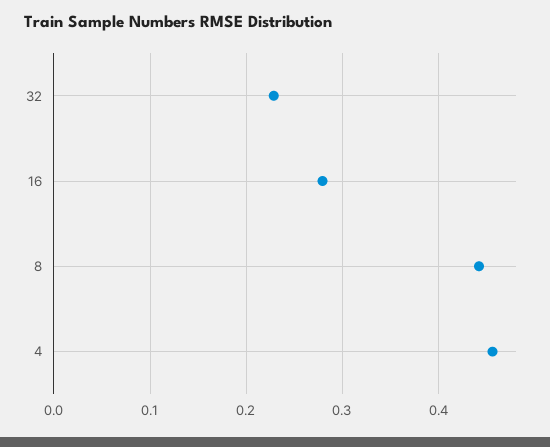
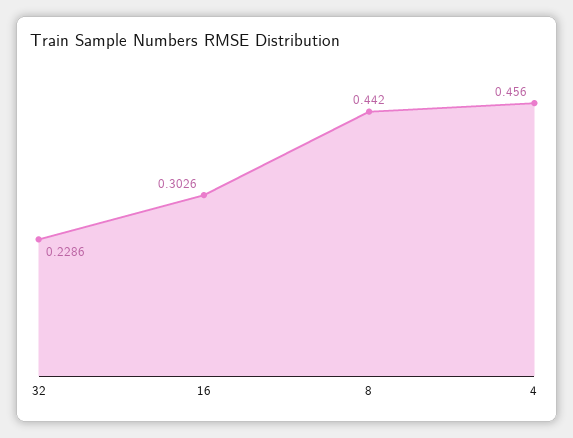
  {
    "32": 0.2286,
-   "16": 0.28,
+   "16": 0.3026,
    "8": 0.442,
    "4": 0.456
  }

